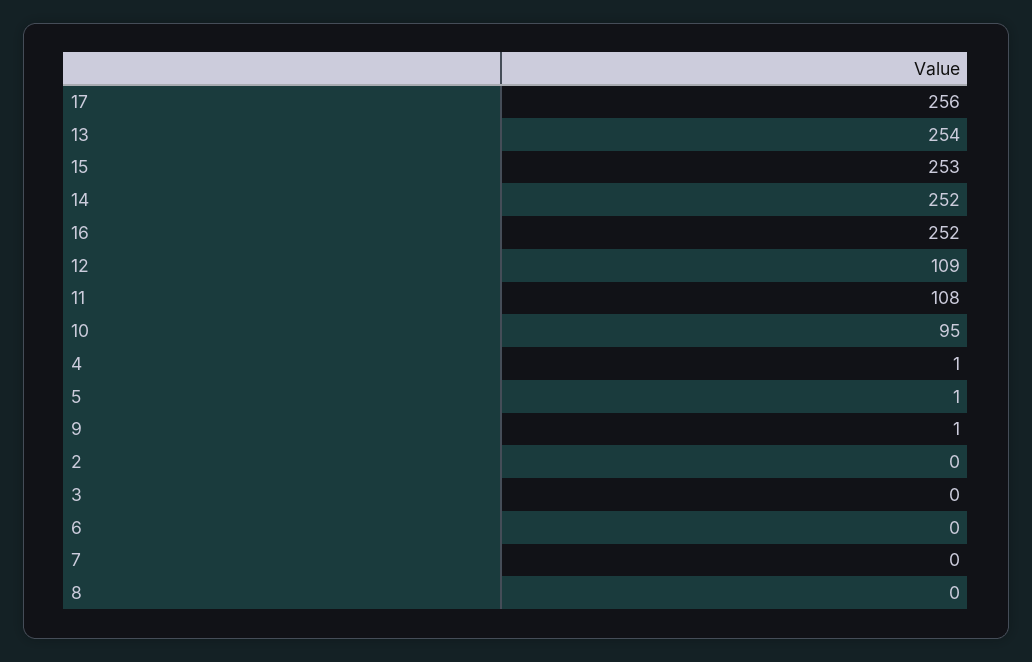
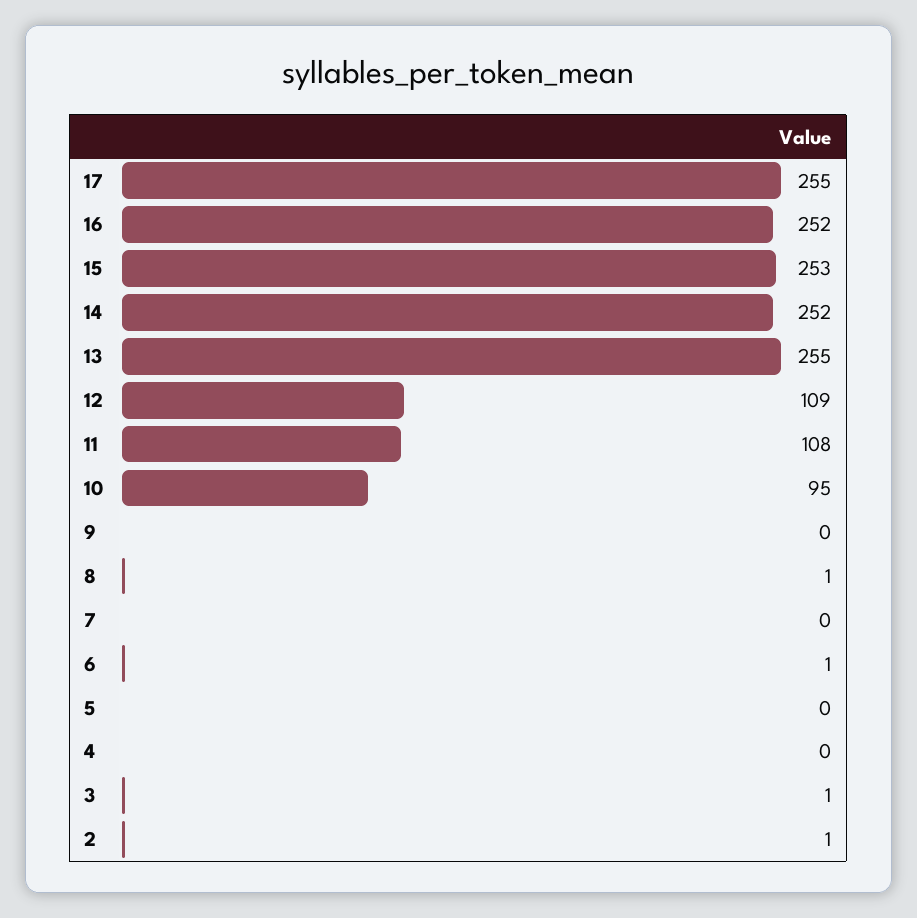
  {
-   "17": 256,
+   "17": 255,
-   "13": 254,
+   "13": 255,
    "15": 253,
    "14": 252,
    "16": 252,
    "12": 109,
    "11": 108,
    "10": 95,
-   "4": 1,
+   "4": 0,
-   "5": 1,
+   "5": 0,
-   "9": 1,
+   "9": 0,
-   "2": 0,
+   "2": 1,
-   "3": 0,
+   "3": 1,
-   "6": 0,
+   "6": 1,
    "7": 0,
-   "8": 0
+   "8": 1
  }

